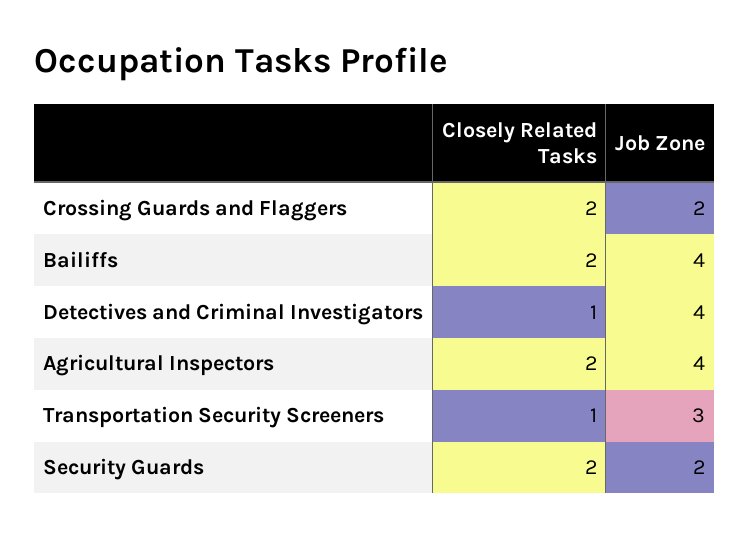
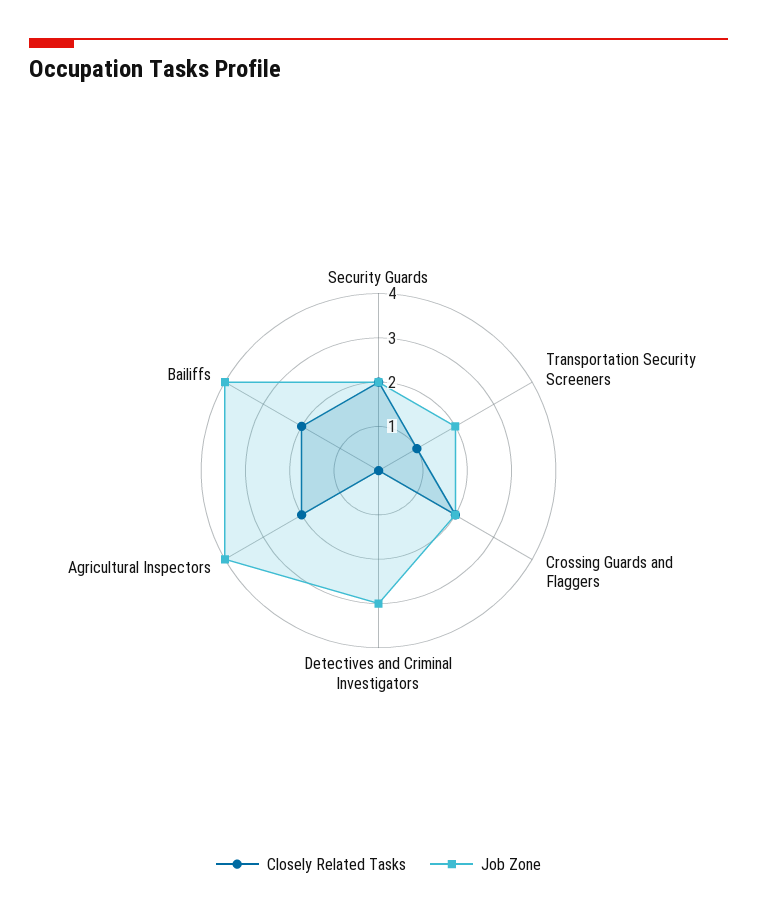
  {
    "Closely Related Tasks": {
      "Crossing Guards and Flaggers": 2,
      "Bailiffs": 2,
-     "Detectives and Criminal Investigators": 1,
+     "Detectives and Criminal Investigators": 0,
      "Agricultural Inspectors": 2,
      "Transportation Security Screeners": 1,
      "Security Guards": 2
    },
    "Job Zone": {
      "Crossing Guards and Flaggers": 2,
      "Bailiffs": 4,
-     "Detectives and Criminal Investigators": 4,
+     "Detectives and Criminal Investigators": 3,
      "Agricultural Inspectors": 4,
-     "Transportation Security Screeners": 3,
+     "Transportation Security Screeners": 2,
      "Security Guards": 2
    }
  }

